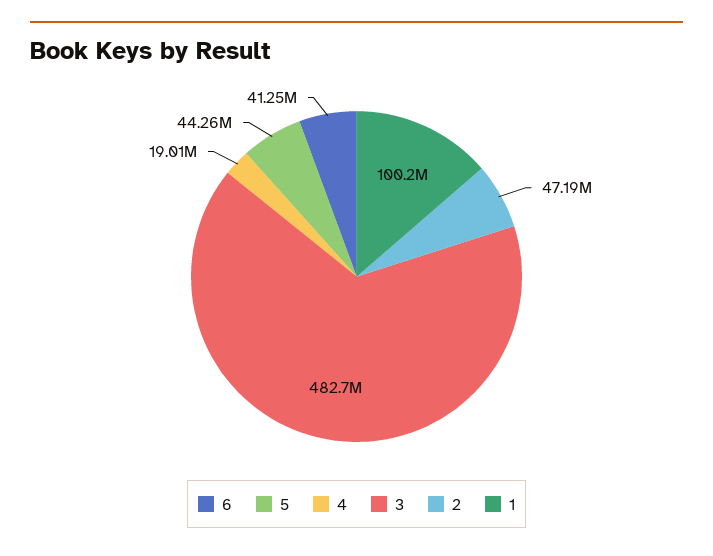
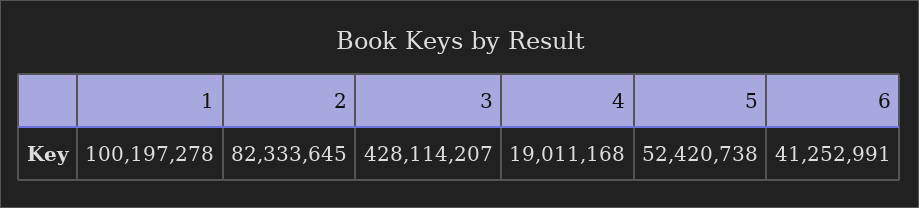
  {
    "6": 41252991,
-   "5": 44260000,
+   "5": 52420738,
    "4": 19011168,
-   "3": 482700000,
+   "3": 428114207,
-   "2": 47190000,
+   "2": 82333645,
    "1": 100197278
  }

